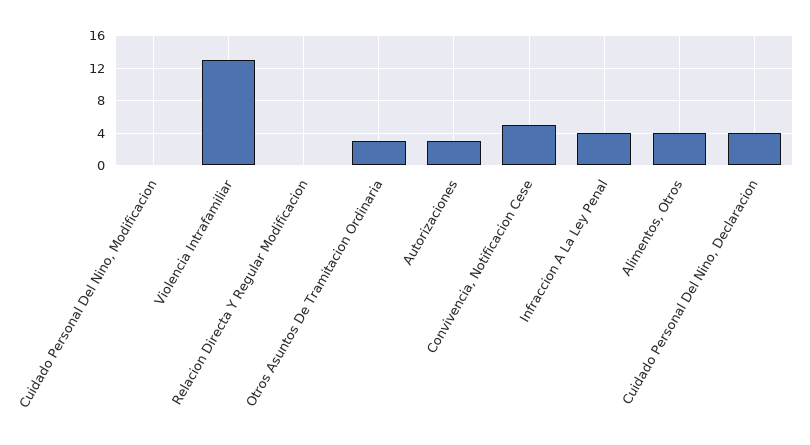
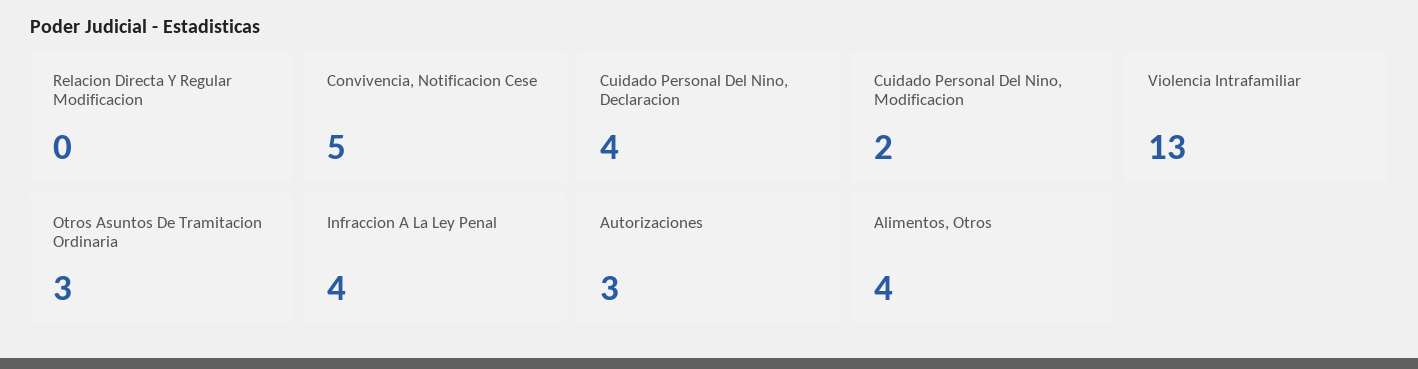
  {
-   "Cuidado Personal Del Nino, Modificacion": 0,
+   "Cuidado Personal Del Nino, Modificacion": 2,
    "Violencia Intrafamiliar": 13,
    "Relacion Directa Y Regular Modificacion": 0,
    "Otros Asuntos De Tramitacion Ordinaria": 3,
    "Autorizaciones": 3,
    "Convivencia, Notificacion Cese": 5,
    "Infraccion A La Ley Penal": 4,
    "Alimentos, Otros": 4,
    "Cuidado Personal Del Nino, Declaracion": 4
  }

